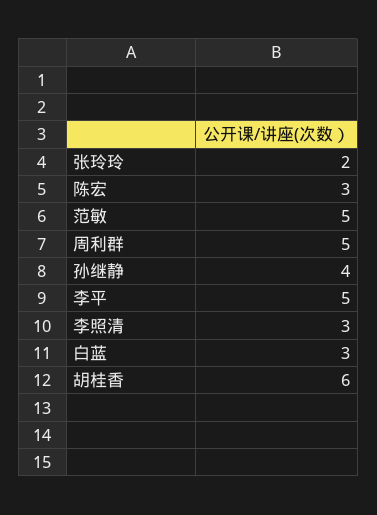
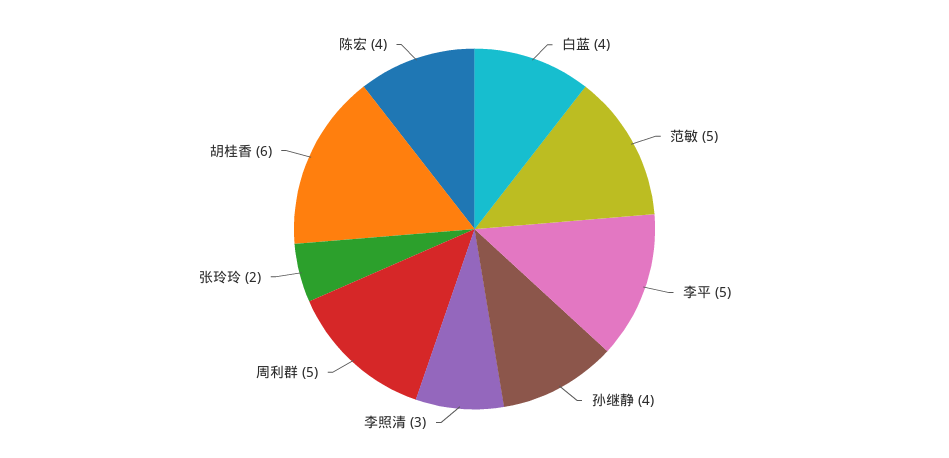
  {
    "张玲玲": 2,
-   "陈宏": 3,
+   "陈宏": 4,
    "范敏": 5,
    "周利群": 5,
    "孙继静": 4,
    "李平": 5,
    "李照清": 3,
-   "白蓝": 3,
+   "白蓝": 4,
    "胡桂香": 6
  }

